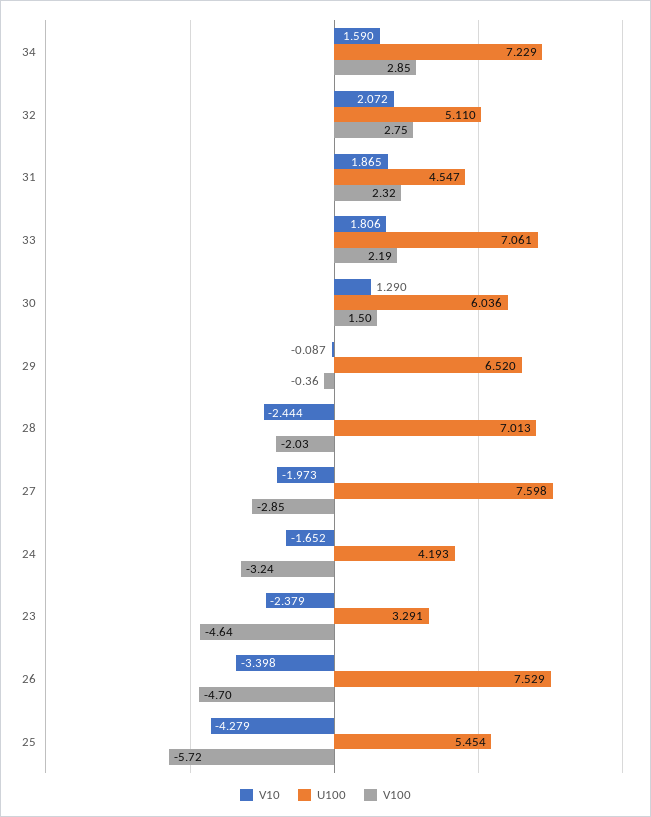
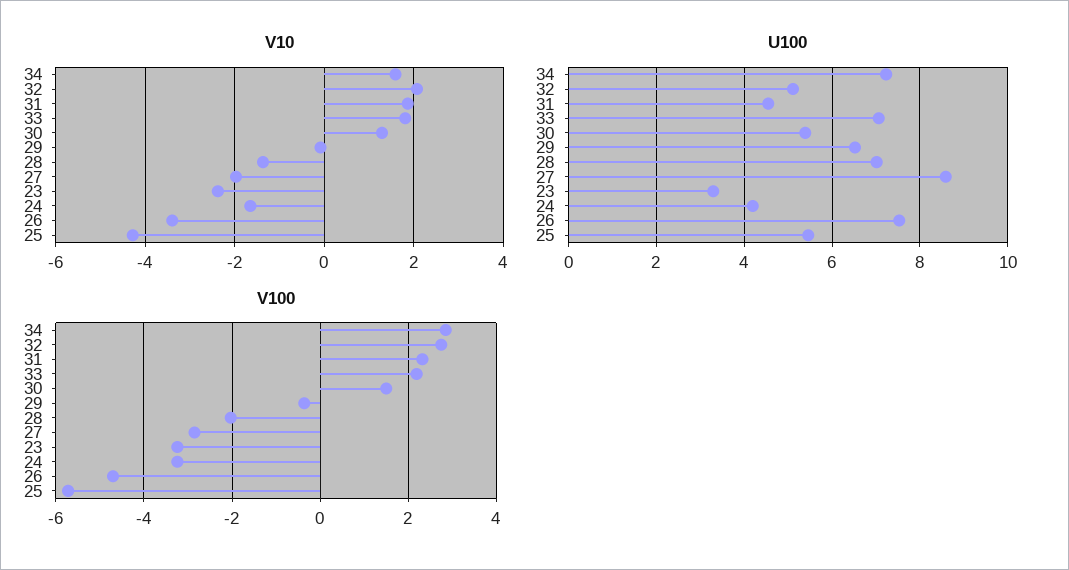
  {
    "V10": {
      "34": 1.59,
      "32": 2.072,
      "31": 1.865,
      "33": 1.806,
      "30": 1.29,
      "29": -0.087,
-     "28": -2.444,
+     "28": -1.4,
      "27": -1.973,
      "24": -1.652,
      "23": -2.379,
      "26": -3.398,
      "25": -4.279
    },
    "U100": {
      "34": 7.229,
      "32": 5.11,
      "31": 4.547,
      "33": 7.061,
-     "30": 6.036,
+     "30": 5.4,
      "29": 6.52,
      "28": 7.013,
-     "27": 7.598,
+     "27": 8.6,
      "24": 4.193,
      "23": 3.291,
      "26": 7.529,
      "25": 5.454
    },
    "V100": {
      "34": 2.85,
      "32": 2.75,
      "31": 2.32,
      "33": 2.19,
      "30": 1.5,
      "29": -0.36,
      "28": -2.03,
      "27": -2.85,
      "24": -3.24,
-     "23": -4.64,
+     "23": -3.2,
      "26": -4.7,
      "25": -5.72
    }
  }

